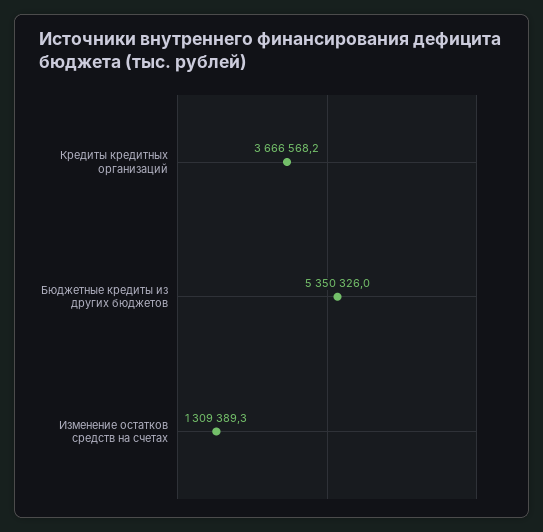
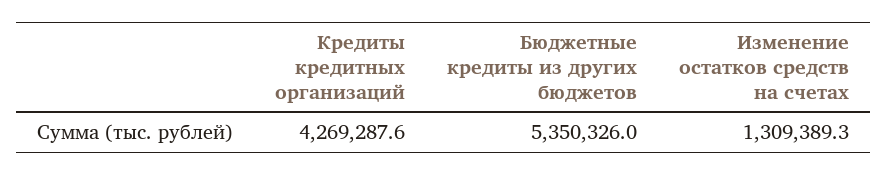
  {
-   "Кредиты кредитных организаций": 3666568.2,
+   "Кредиты кредитных организаций": 4269287.6,
    "Бюджетные кредиты из других бюджетов": 5350326,
    "Изменение остатков средств на счетах": 1309389.3
  }

